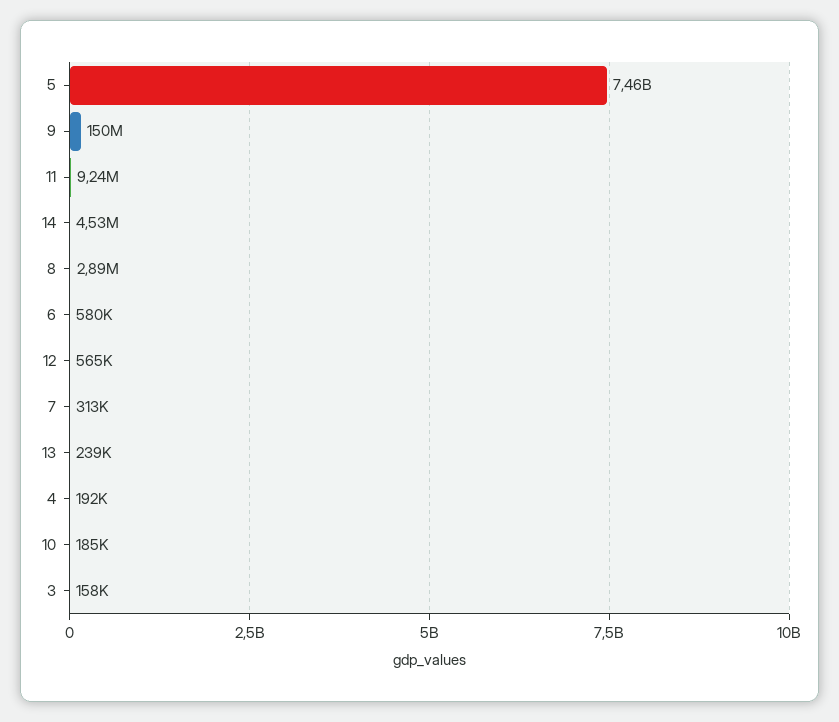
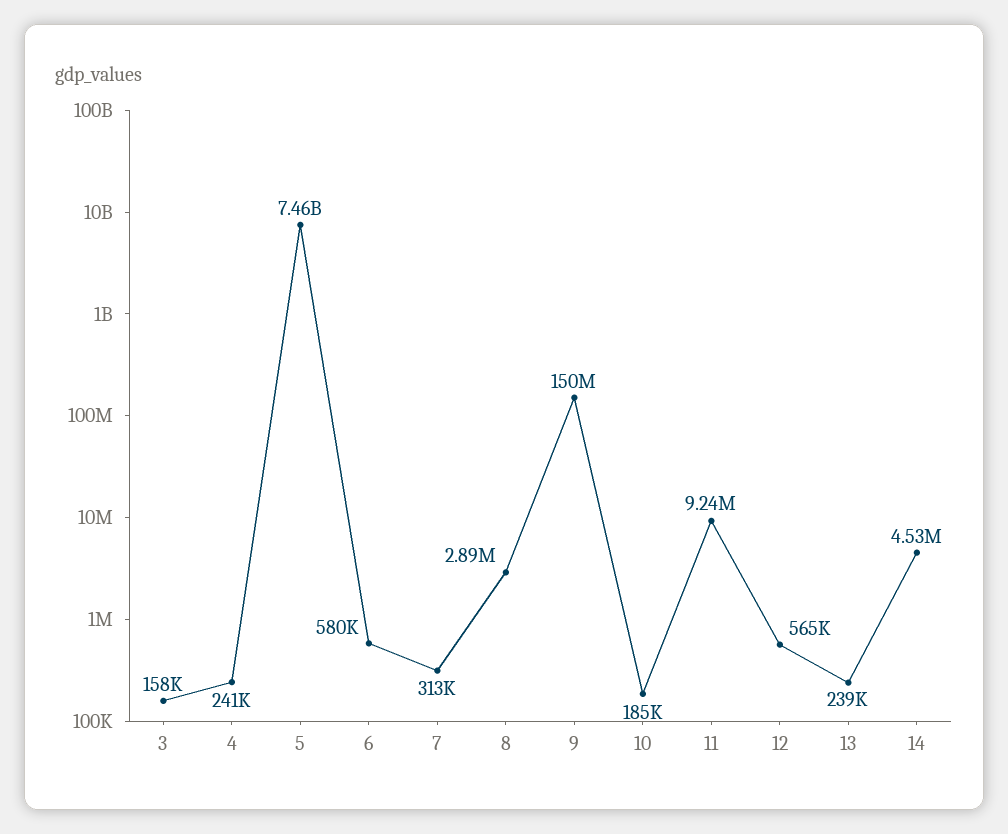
  {
    "5": 7460000000,
    "9": 150000000,
    "11": 9240000,
    "14": 4530000,
    "8": 2890000,
    "6": 580000,
    "12": 565000,
    "7": 313000,
    "13": 239000,
-   "4": 192000,
+   "4": 241000,
    "10": 185000,
    "3": 158000
  }

